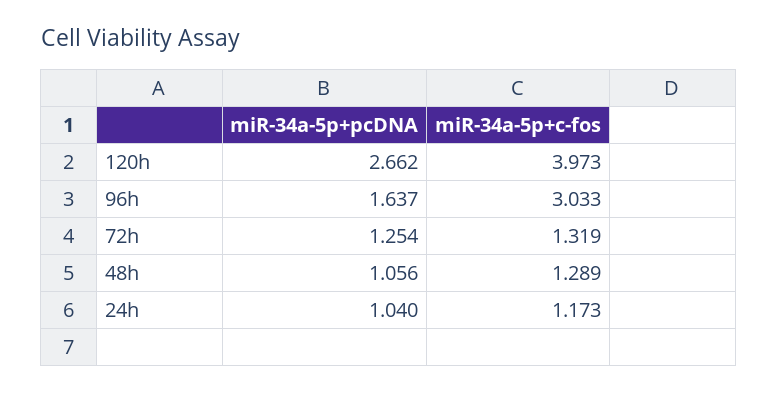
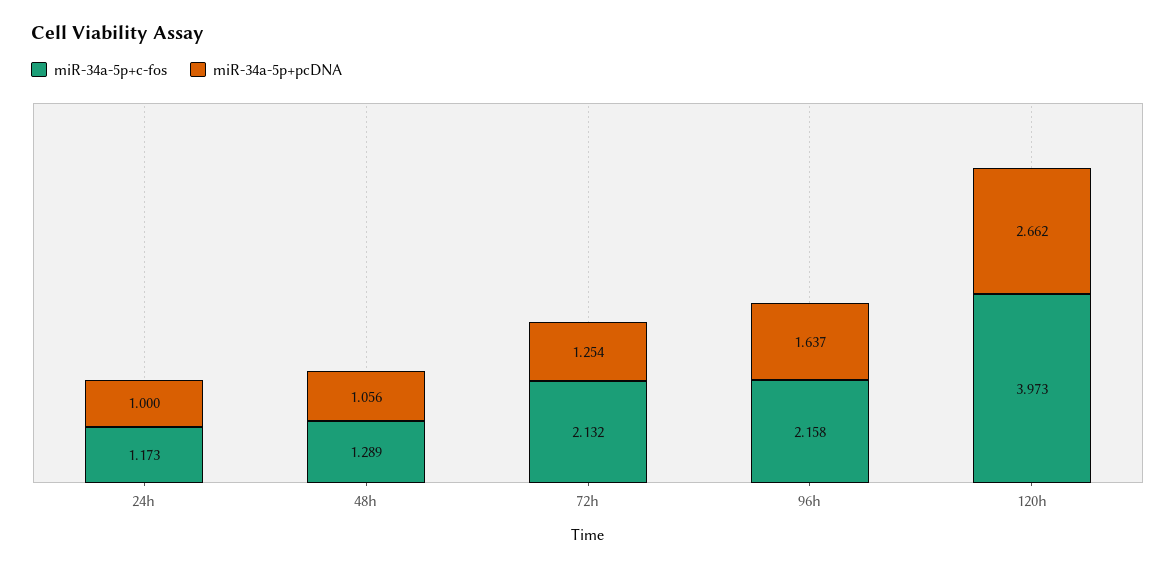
  {
    "miR-34a-5p+pcDNA": {
      "120h": 2.662,
      "96h": 1.637,
      "72h": 1.254,
      "48h": 1.056,
-     "24h": 1.04
+     "24h": 1
    },
    "miR-34a-5p+c-fos": {
      "120h": 3.973,
-     "96h": 3.033,
+     "96h": 2.158,
-     "72h": 1.319,
+     "72h": 2.132,
      "48h": 1.289,
      "24h": 1.173
    }
  }

